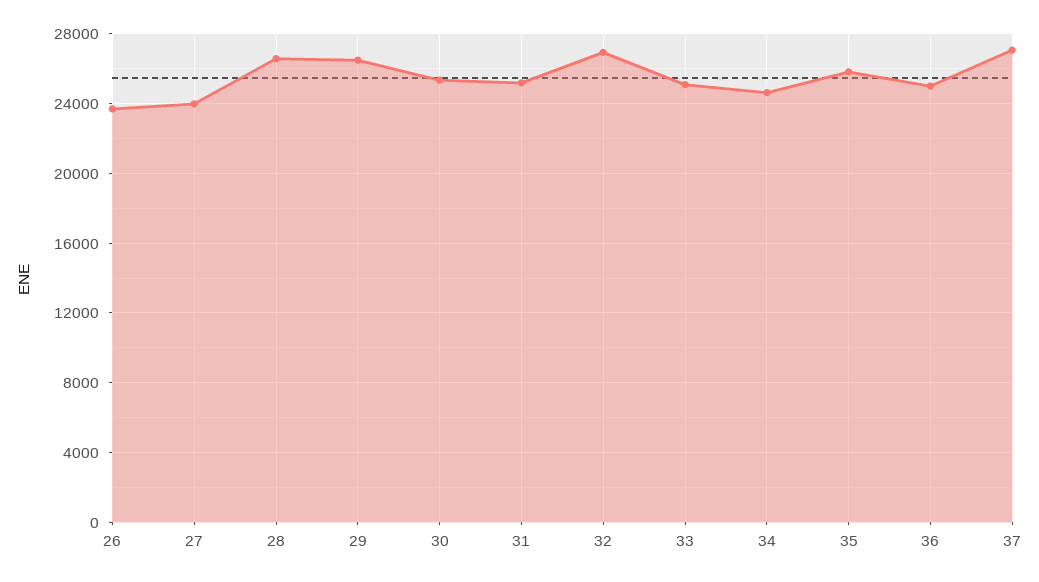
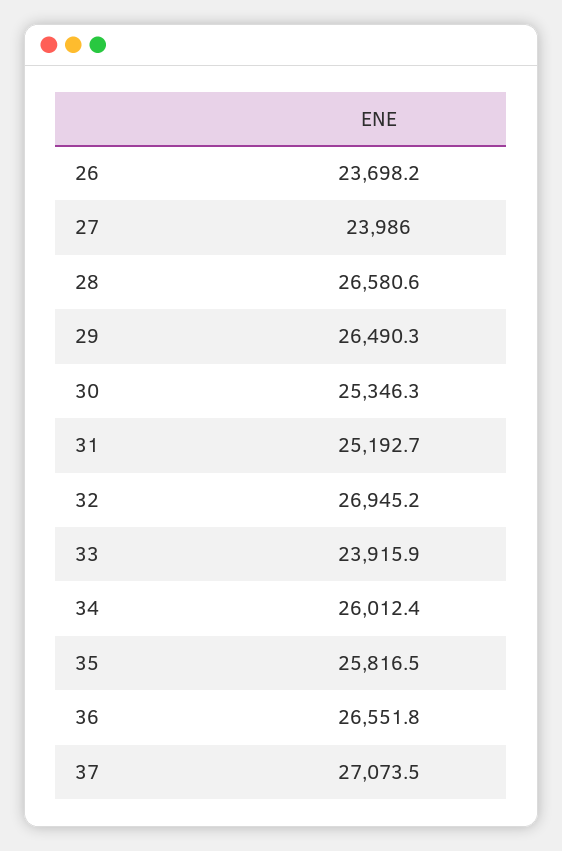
  {
    "26": 23698.2,
    "27": 23986,
    "28": 26580.6,
    "29": 26490.3,
    "30": 25346.3,
    "31": 25192.7,
    "32": 26945.2,
-   "33": 25000,
+   "33": 23915.9,
-   "34": 24500,
+   "34": 26012.4,
    "35": 25816.5,
-   "36": 25000,
+   "36": 26551.8,
    "37": 27073.5
  }

